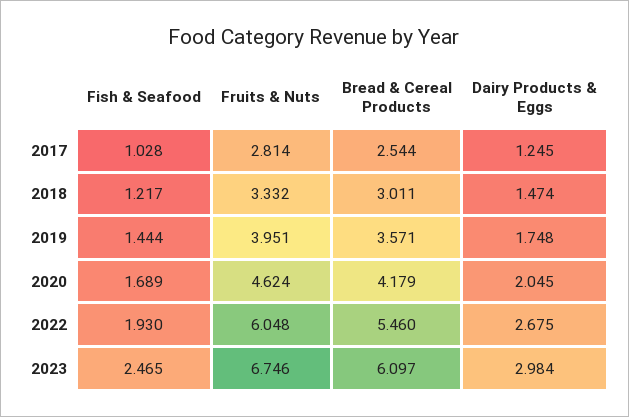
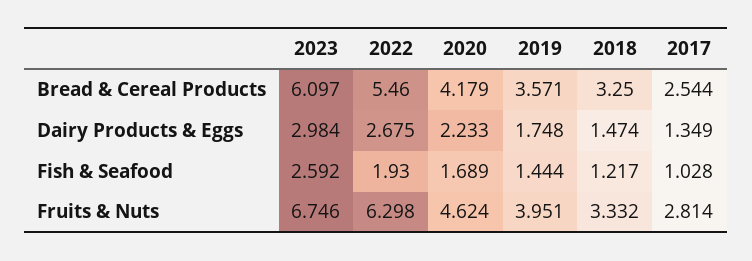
  {
    "Fish & Seafood": {
      "2017": 1.028,
      "2018": 1.217,
      "2019": 1.444,
      "2020": 1.689,
      "2022": 1.93,
-     "2023": 2.465
+     "2023": 2.592
    },
    "Fruits & Nuts": {
      "2017": 2.814,
      "2018": 3.332,
      "2019": 3.951,
      "2020": 4.624,
-     "2022": 6.048,
+     "2022": 6.298,
      "2023": 6.746
    },
    "Bread & Cereal Products": {
      "2017": 2.544,
-     "2018": 3.011,
+     "2018": 3.25,
      "2019": 3.571,
      "2020": 4.179,
      "2022": 5.46,
      "2023": 6.097
    },
    "Dairy Products & Eggs": {
-     "2017": 1.245,
+     "2017": 1.349,
      "2018": 1.474,
      "2019": 1.748,
-     "2020": 2.045,
+     "2020": 2.233,
      "2022": 2.675,
      "2023": 2.984
    }
  }

